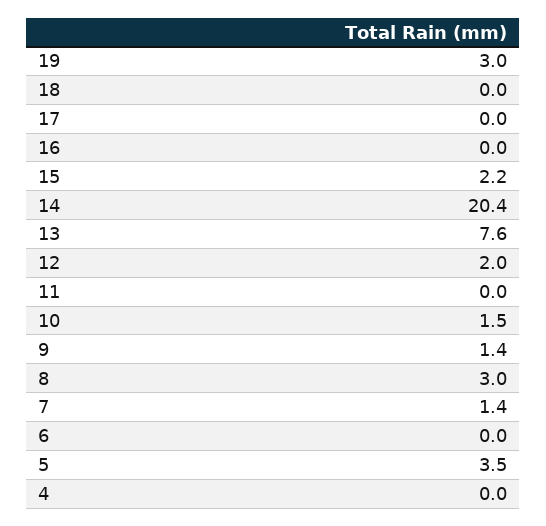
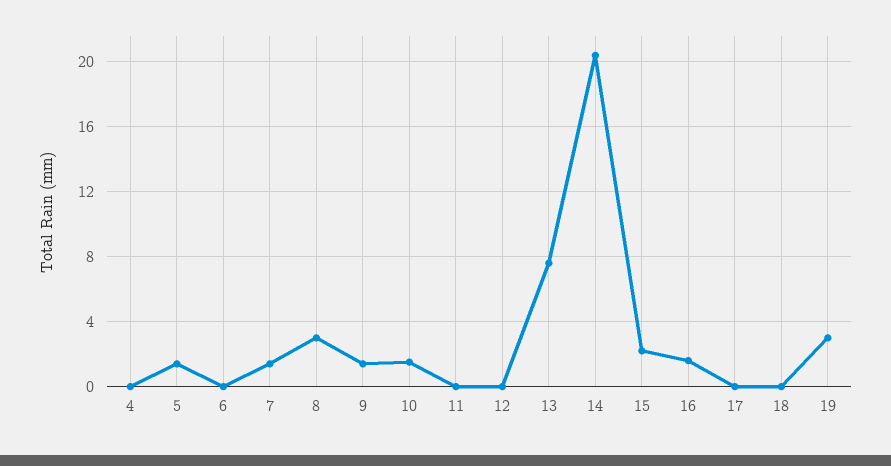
  {
    "19": 3,
    "18": 0,
    "17": 0,
-   "16": 0,
+   "16": 1.5,
    "15": 2.2,
    "14": 20.4,
    "13": 7.6,
-   "12": 2,
+   "12": 0,
    "11": 0,
    "10": 1.5,
    "9": 1.4,
    "8": 3,
    "7": 1.4,
    "6": 0,
-   "5": 3.5,
+   "5": 1.5,
    "4": 0
  }

